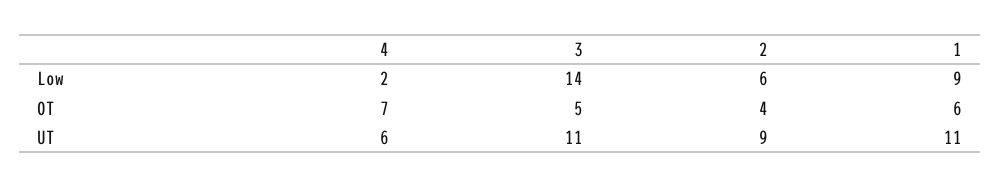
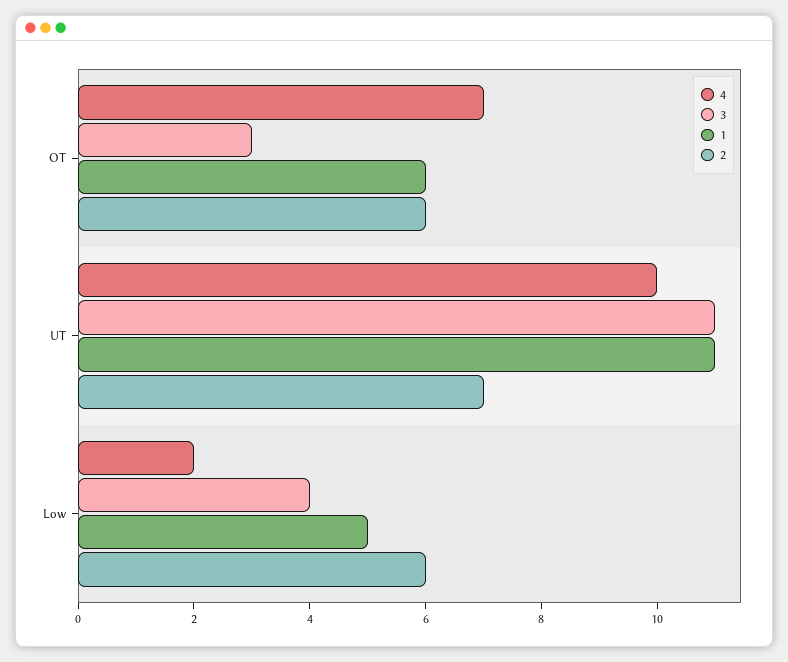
  {
    "4": {
      "Low": 2,
      "OT": 7,
-     "UT": 6
+     "UT": 10
    },
    "3": {
-     "Low": 14,
+     "Low": 4,
-     "OT": 5,
+     "OT": 3,
      "UT": 11
    },
    "2": {
      "Low": 6,
-     "OT": 4,
+     "OT": 6,
-     "UT": 9
+     "UT": 7
    },
    "1": {
-     "Low": 9,
+     "Low": 5,
      "OT": 6,
      "UT": 11
    }
  }

